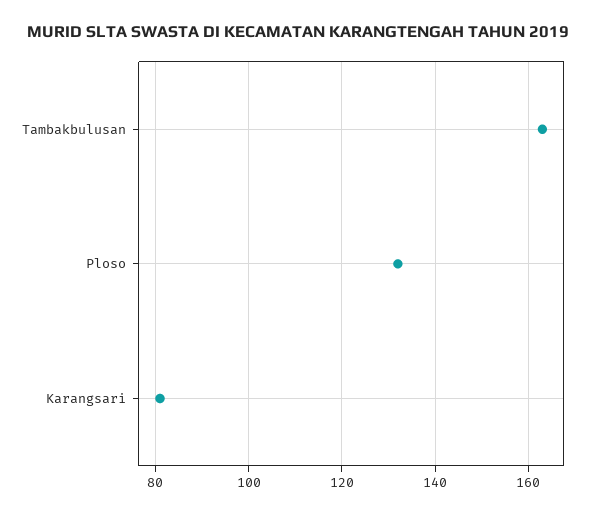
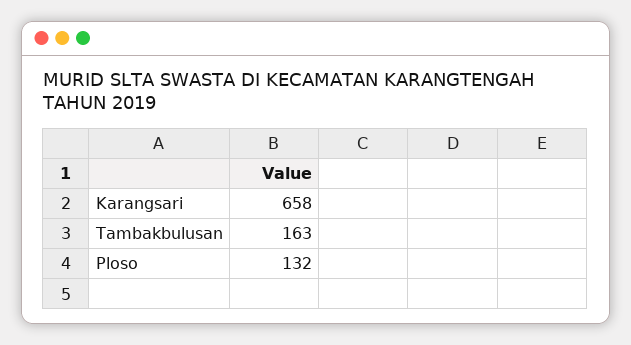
  {
    "Tambakbulusan": 163,
    "Ploso": 132,
-   "Karangsari": 80
+   "Karangsari": 658
  }

